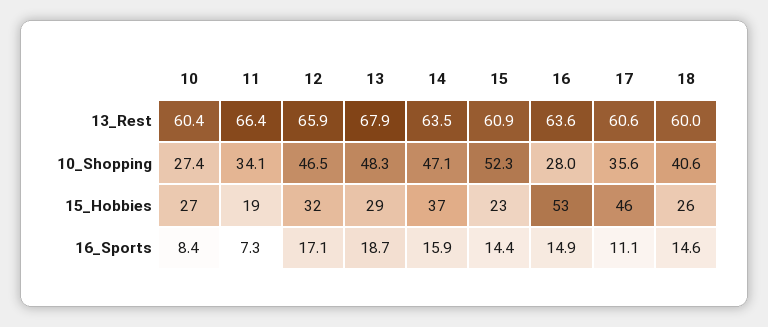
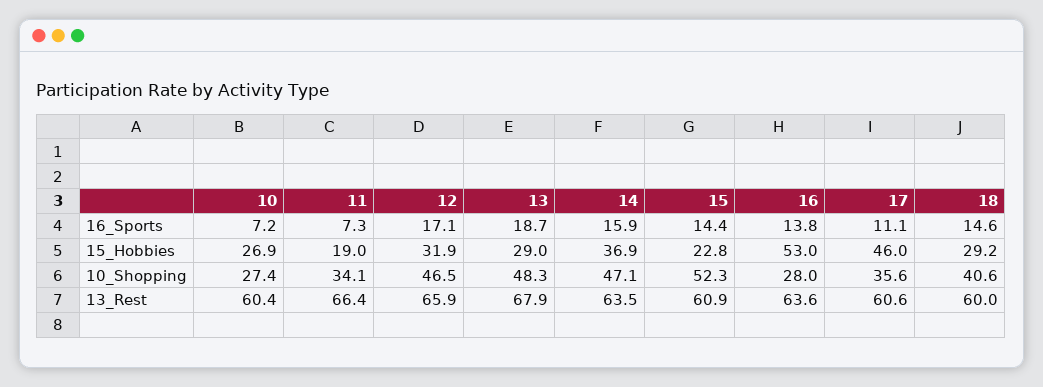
  {
    "10": {
      "13_Rest": 60.4,
      "10_Shopping": 27.4,
      "15_Hobbies": 26.9,
-     "16_Sports": 8.4
+     "16_Sports": 7.2
    },
    "11": {
      "13_Rest": 66.4,
      "10_Shopping": 34.1,
      "15_Hobbies": 19,
      "16_Sports": 7.3
    },
    "12": {
      "13_Rest": 65.9,
      "10_Shopping": 46.5,
      "15_Hobbies": 31.9,
      "16_Sports": 17.1
    },
    "13": {
      "13_Rest": 67.9,
      "10_Shopping": 48.3,
      "15_Hobbies": 29,
      "16_Sports": 18.7
    },
    "14": {
      "13_Rest": 63.5,
      "10_Shopping": 47.1,
      "15_Hobbies": 36.9,
      "16_Sports": 15.9
    },
    "15": {
      "13_Rest": 60.9,
      "10_Shopping": 52.3,
      "15_Hobbies": 22.8,
      "16_Sports": 14.4
    },
    "16": {
      "13_Rest": 63.6,
      "10_Shopping": 28,
      "15_Hobbies": 53,
-     "16_Sports": 14.9
+     "16_Sports": 13.8
    },
    "17": {
      "13_Rest": 60.6,
      "10_Shopping": 35.6,
      "15_Hobbies": 46,
      "16_Sports": 11.1
    },
    "18": {
      "13_Rest": 60,
      "10_Shopping": 40.6,
-     "15_Hobbies": 26,
+     "15_Hobbies": 29.2,
      "16_Sports": 14.6
    }
  }

